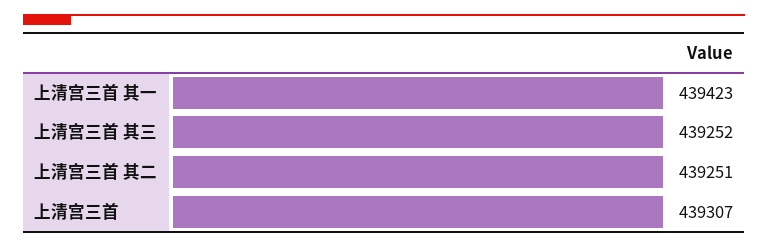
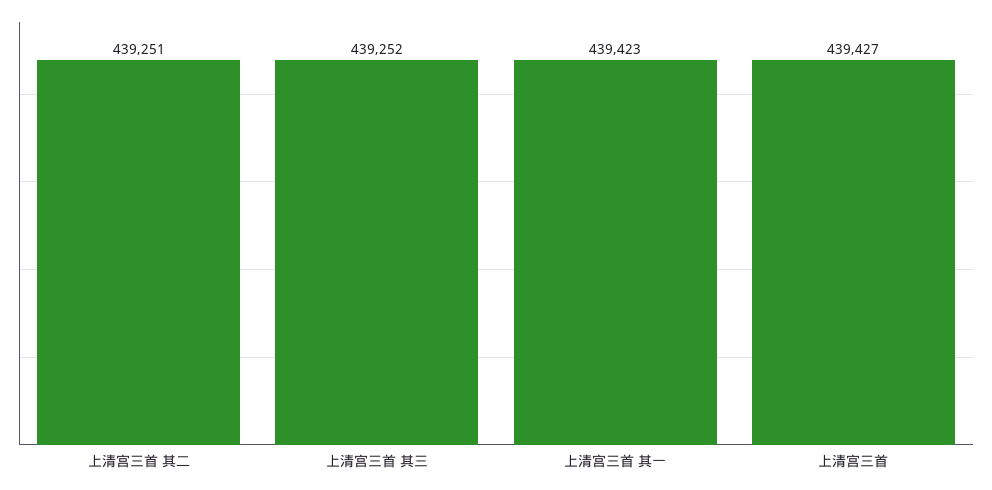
  {
    "上清宫三首 其一": 439423,
    "上清宫三首 其三": 439252,
    "上清宫三首 其二": 439251,
-   "上清宫三首": 439307
+   "上清宫三首": 439427
  }

